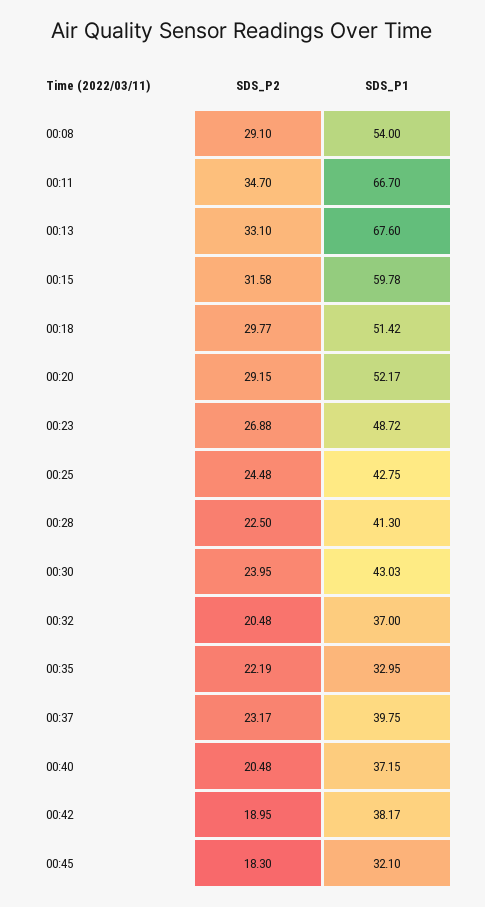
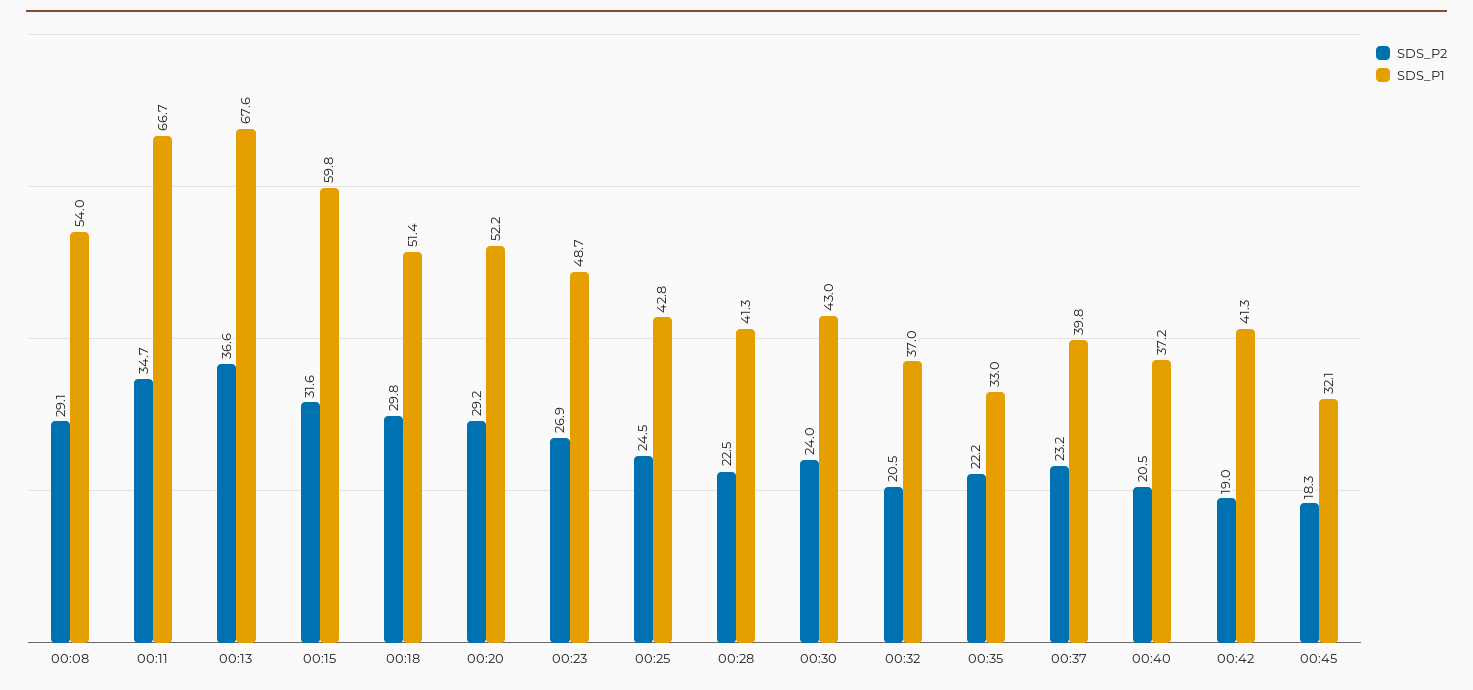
  {
    "SDS_P2": {
      "00:08": 29.1,
      "00:11": 34.7,
-     "00:13": 33.1,
+     "00:13": 36.6,
      "00:15": 31.58,
      "00:18": 29.77,
      "00:20": 29.15,
      "00:23": 26.88,
      "00:25": 24.48,
      "00:28": 22.5,
      "00:30": 23.95,
      "00:32": 20.48,
      "00:35": 22.19,
      "00:37": 23.17,
      "00:40": 20.48,
      "00:42": 18.95,
      "00:45": 18.3
    },
    "SDS_P1": {
      "00:08": 54,
      "00:11": 66.7,
      "00:13": 67.6,
      "00:15": 59.78,
      "00:18": 51.42,
      "00:20": 52.17,
      "00:23": 48.72,
      "00:25": 42.75,
      "00:28": 41.3,
      "00:30": 43.03,
      "00:32": 37,
      "00:35": 32.95,
      "00:37": 39.75,
      "00:40": 37.15,
-     "00:42": 38.17,
+     "00:42": 41.3,
      "00:45": 32.1
    }
  }

